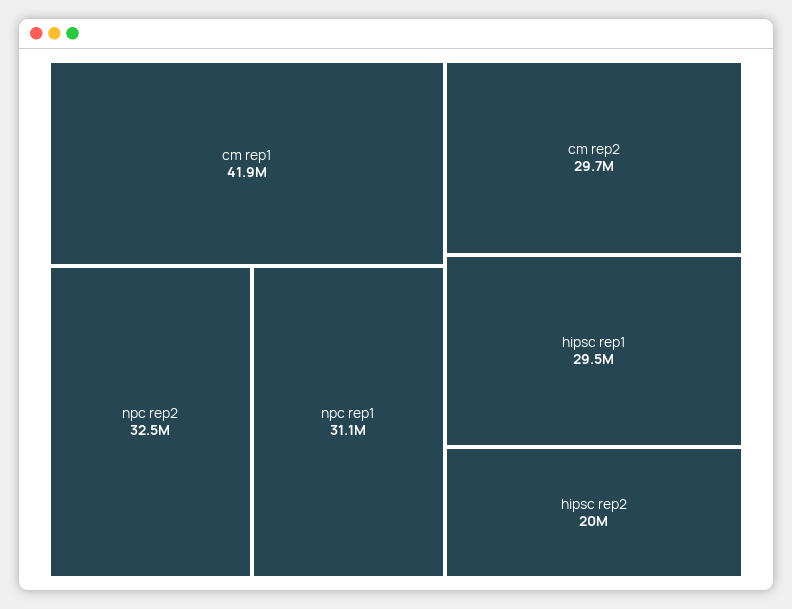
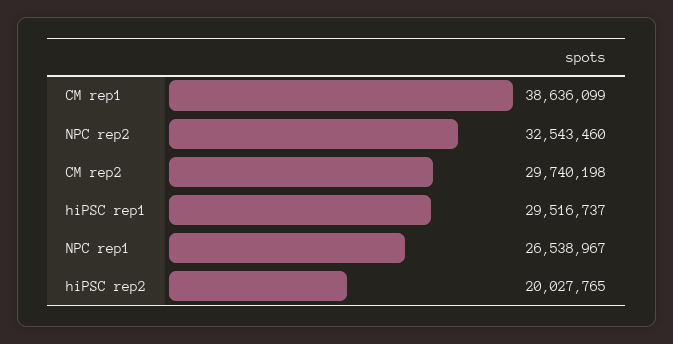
  {
-   "cm rep1": 41900000,
+   "cm rep1": 38636099,
    "npc rep2": 32543460,
-   "npc rep1": 31100000,
+   "npc rep1": 26538967,
    "cm rep2": 29740198,
    "hipsc rep1": 29516737,
    "hipsc rep2": 20027765
  }

